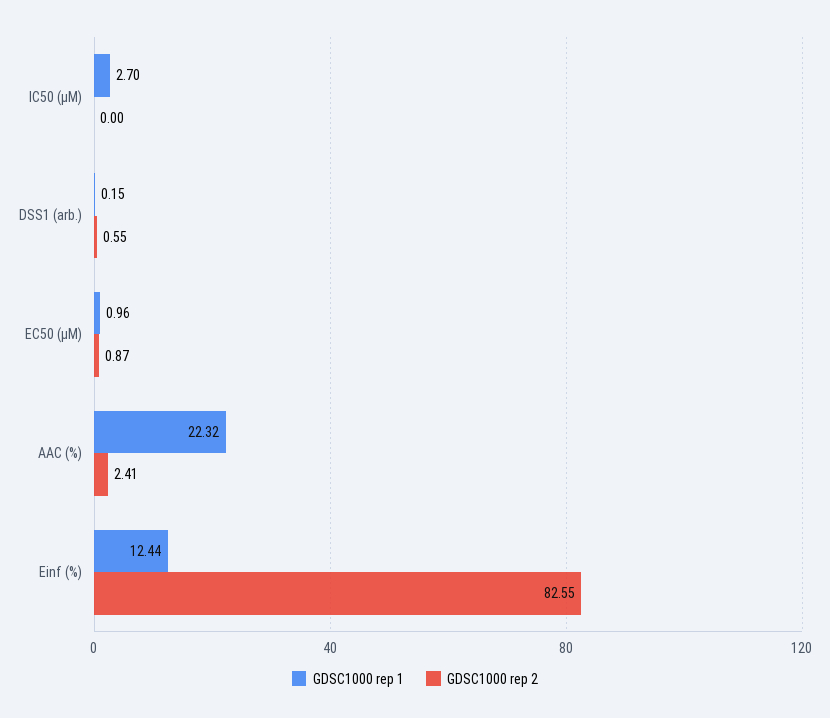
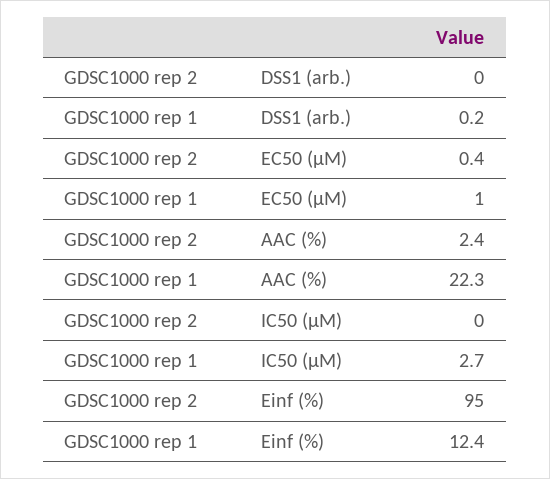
  {
    "GDSC1000 rep 1": {
      "IC50 (µM)": 2.7,
      "DSS1 (arb.)": 0.15,
      "EC50 (µM)": 0.96,
      "AAC (%)": 22.32,
      "Einf (%)": 12.44
    },
    "GDSC1000 rep 2": {
      "IC50 (µM)": 0,
-     "DSS1 (arb.)": 0.55,
+     "DSS1 (arb.)": 0,
-     "EC50 (µM)": 0.87,
+     "EC50 (µM)": 0.4,
      "AAC (%)": 2.41,
-     "Einf (%)": 82.55
+     "Einf (%)": 95
    }
  }

